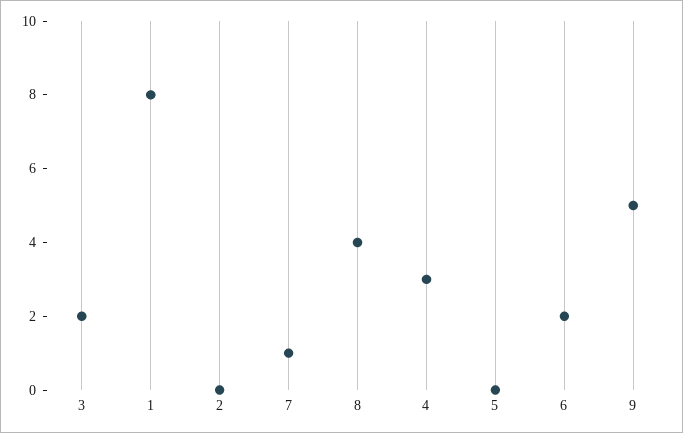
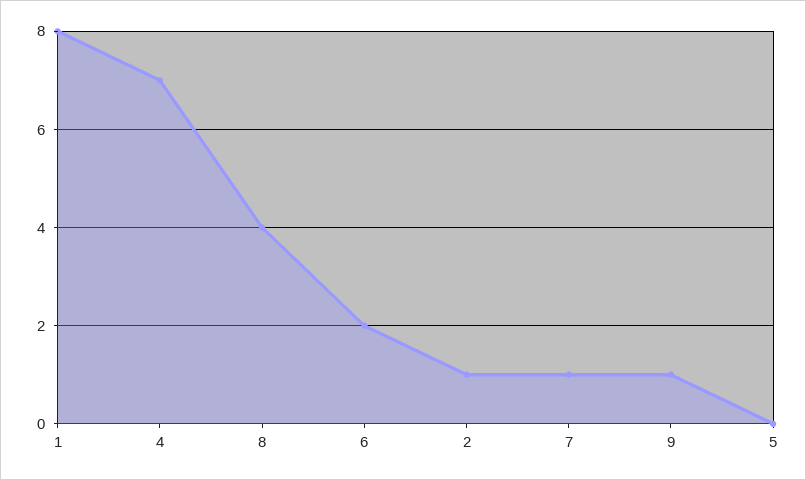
  {
-   "3": 2,
    "1": 8,
-   "2": 0,
+   "2": 1,
    "7": 1,
    "8": 4,
-   "4": 3,
+   "4": 7,
    "5": 0,
    "6": 2,
-   "9": 5
+   "9": 1
  }

